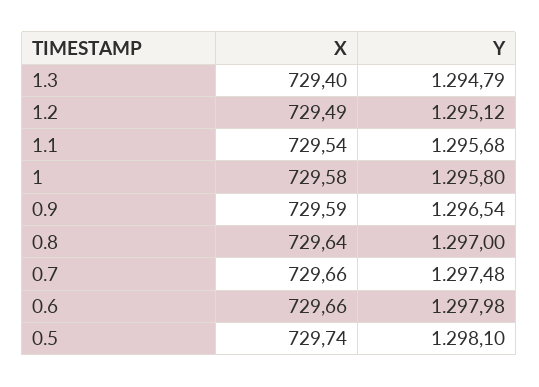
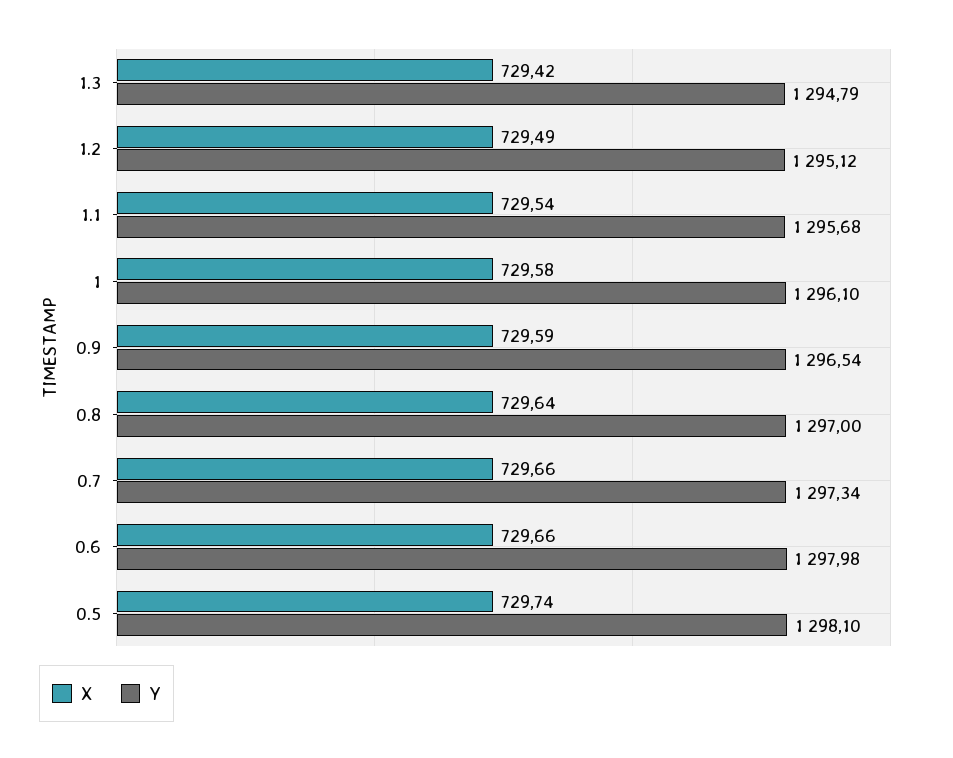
  {
    "X": {
-     "1.3": 729.4,
+     "1.3": 729.42,
      "1.2": 729.49,
      "1.1": 729.54,
      "1": 729.58,
      "0.9": 729.59,
      "0.8": 729.64,
      "0.7": 729.66,
      "0.6": 729.66,
      "0.5": 729.74
    },
    "Y": {
      "1.3": 1294.79,
      "1.2": 1295.12,
      "1.1": 1295.68,
-     "1": 1295.8,
+     "1": 1296.1,
      "0.9": 1296.54,
      "0.8": 1297,
-     "0.7": 1297.48,
+     "0.7": 1297.34,
      "0.6": 1297.98,
      "0.5": 1298.1
    }
  }

